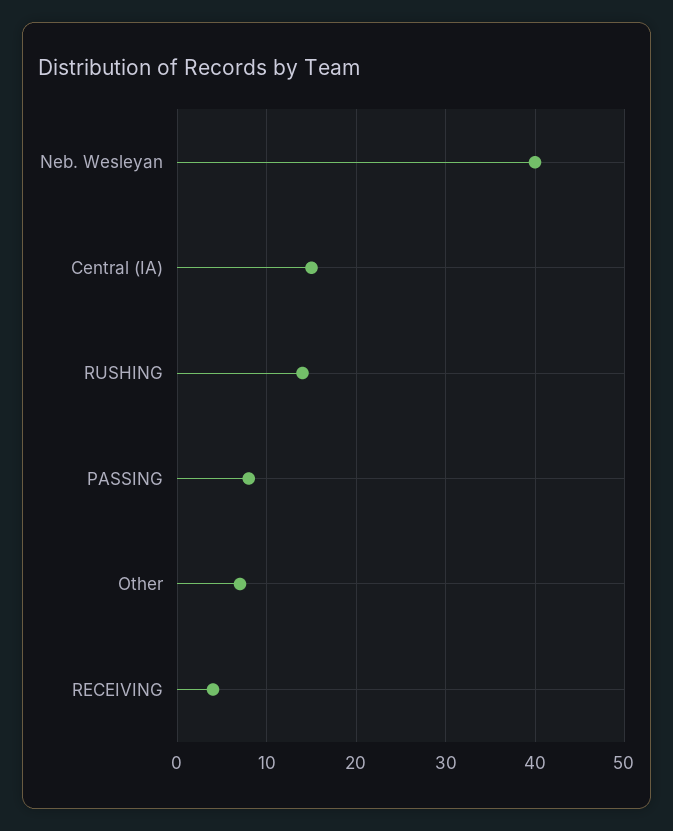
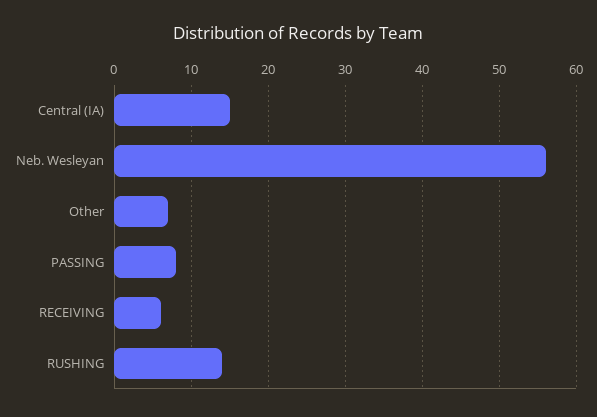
  {
-   "Neb. Wesleyan": 40,
+   "Neb. Wesleyan": 56,
    "Central (IA)": 15,
    "RUSHING": 14,
    "PASSING": 8,
    "Other": 7,
-   "RECEIVING": 4
+   "RECEIVING": 6
  }

